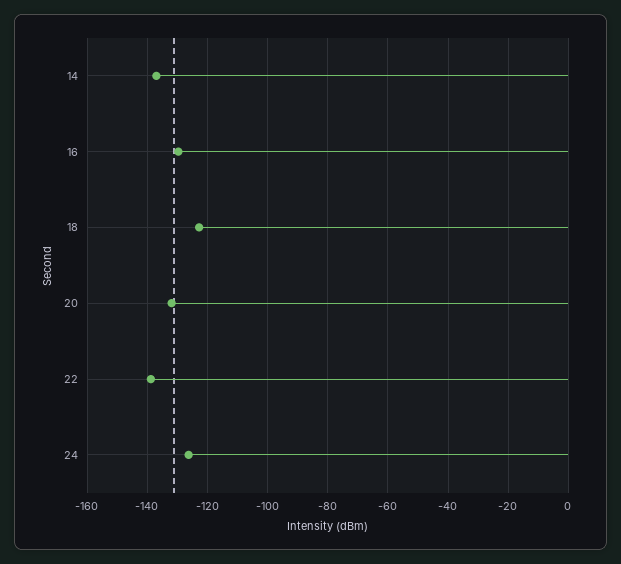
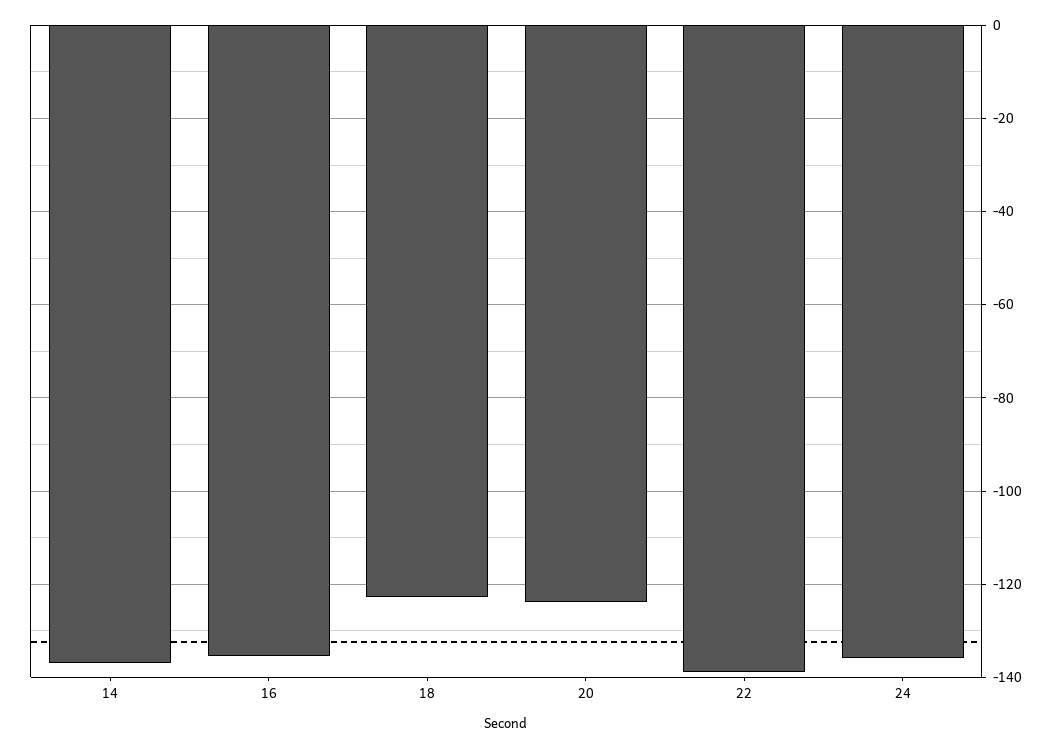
  {
    "14": -138,
-   "16": -130,
+   "16": -136,
    "18": -122,
-   "20": -132,
+   "20": -124,
    "22": -138,
-   "24": -126
+   "24": -136
  }

